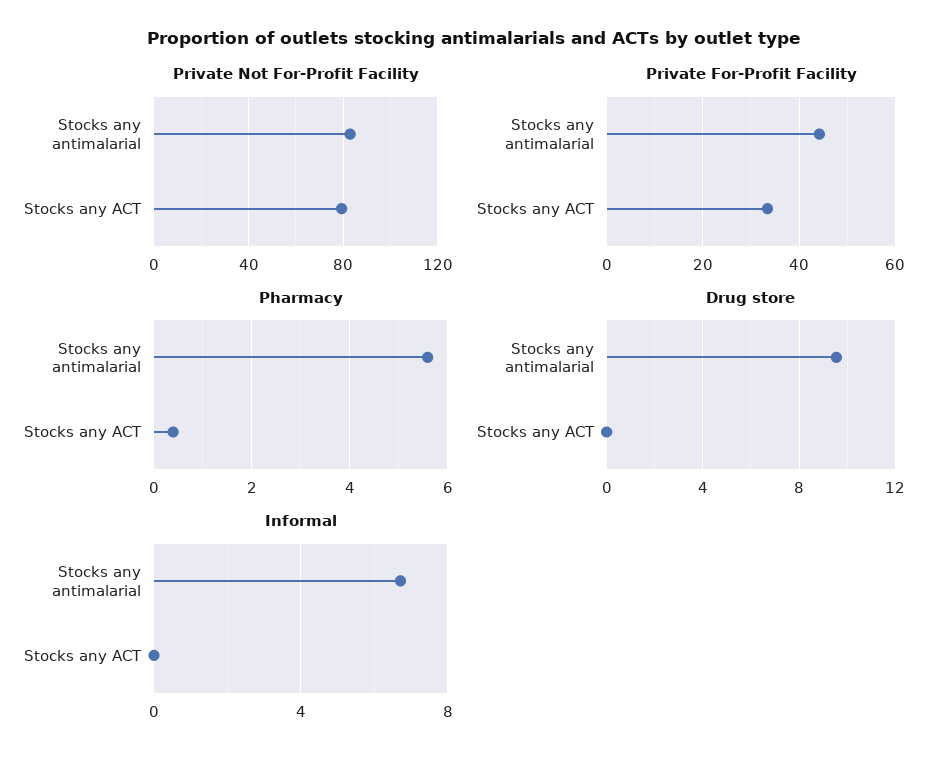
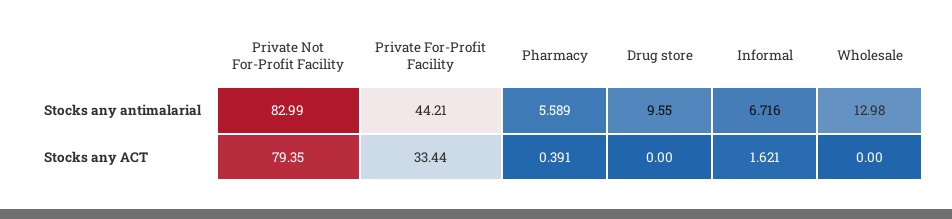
  {
    "Private Not For-Profit Facility": {
      "Stocks any antimalarial": 82.99,
      "Stocks any ACT": 79.35
    },
    "Private For-Profit Facility": {
      "Stocks any antimalarial": 44.21,
      "Stocks any ACT": 33.44
    },
    "Pharmacy": {
      "Stocks any antimalarial": 5.589,
      "Stocks any ACT": 0.391
    },
    "Drug store": {
      "Stocks any antimalarial": 9.55,
      "Stocks any ACT": 0
    },
    "Informal": {
      "Stocks any antimalarial": 6.716,
-     "Stocks any ACT": 0
+     "Stocks any ACT": 1.621
-   }
+   },
+   "Wholesale": {
+     "Stocks any antimalarial": 12.98,
+     "Stocks any ACT": 0
+   }
  }

